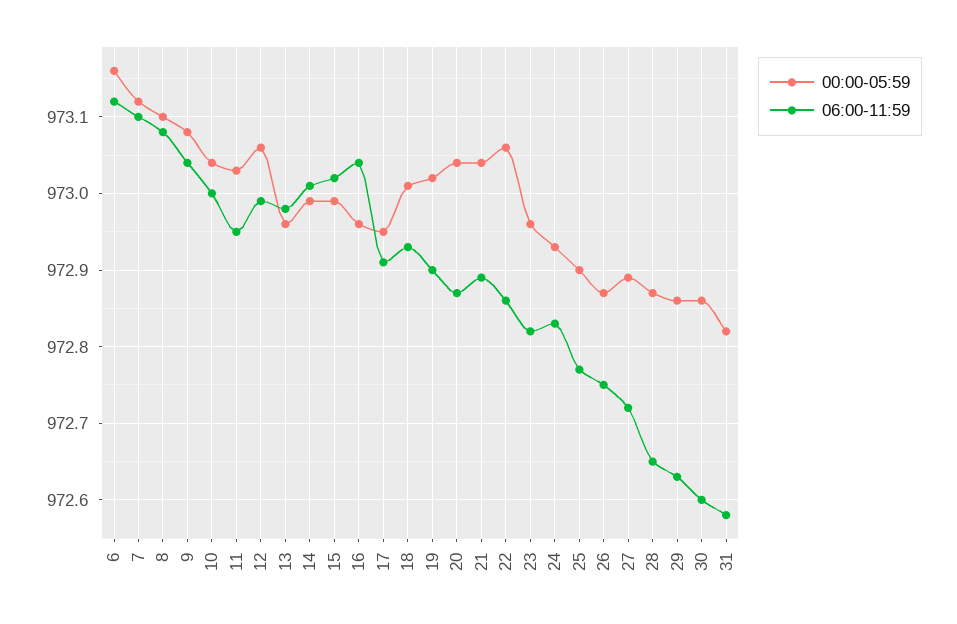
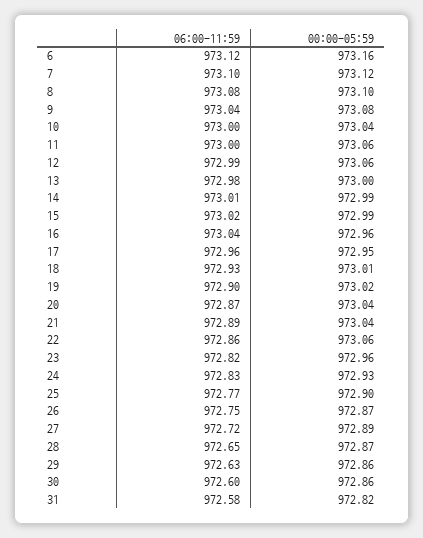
  {
    "00:00-05:59": {
      "6": 973.16,
      "7": 973.12,
      "8": 973.1,
      "9": 973.08,
      "10": 973.04,
-     "11": 973.03,
+     "11": 973.06,
      "12": 973.06,
-     "13": 972.96,
+     "13": 973,
      "14": 972.99,
      "15": 972.99,
      "16": 972.96,
      "17": 972.95,
      "18": 973.01,
      "19": 973.02,
      "20": 973.04,
      "21": 973.04,
      "22": 973.06,
      "23": 972.96,
      "24": 972.93,
      "25": 972.9,
      "26": 972.87,
      "27": 972.89,
      "28": 972.87,
      "29": 972.86,
      "30": 972.86,
      "31": 972.82
    },
    "06:00-11:59": {
      "6": 973.12,
      "7": 973.1,
      "8": 973.08,
      "9": 973.04,
      "10": 973,
-     "11": 972.95,
+     "11": 973,
      "12": 972.99,
      "13": 972.98,
      "14": 973.01,
      "15": 973.02,
      "16": 973.04,
-     "17": 972.91,
+     "17": 972.96,
      "18": 972.93,
      "19": 972.9,
      "20": 972.87,
      "21": 972.89,
      "22": 972.86,
      "23": 972.82,
      "24": 972.83,
      "25": 972.77,
      "26": 972.75,
      "27": 972.72,
      "28": 972.65,
      "29": 972.63,
      "30": 972.6,
      "31": 972.58
    }
  }

